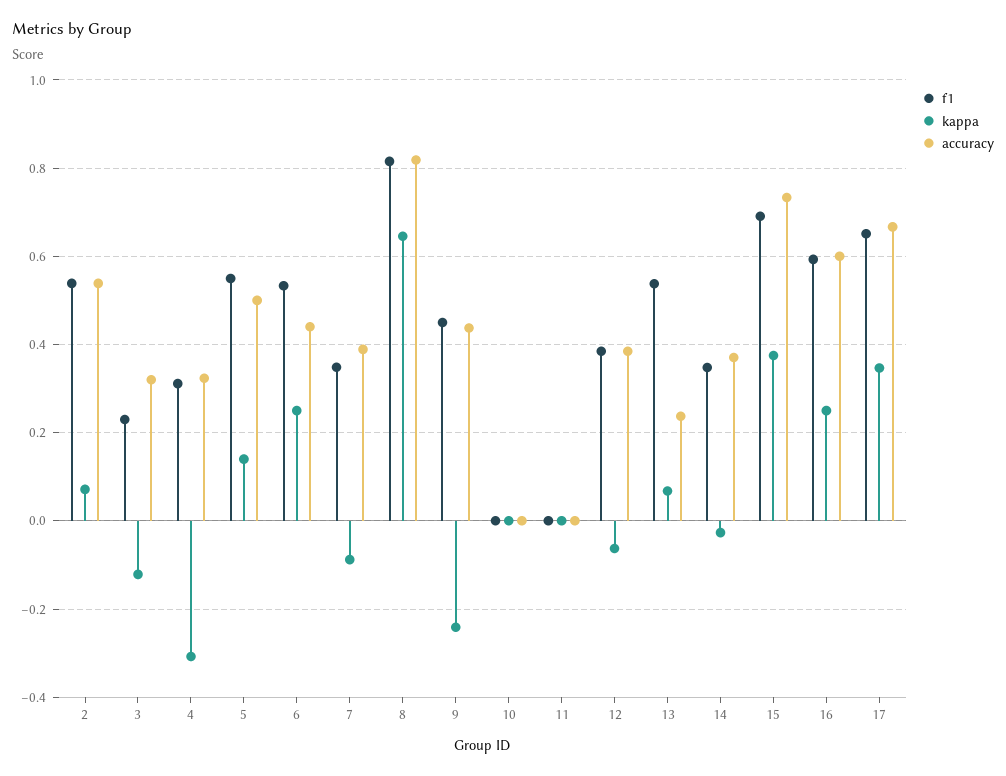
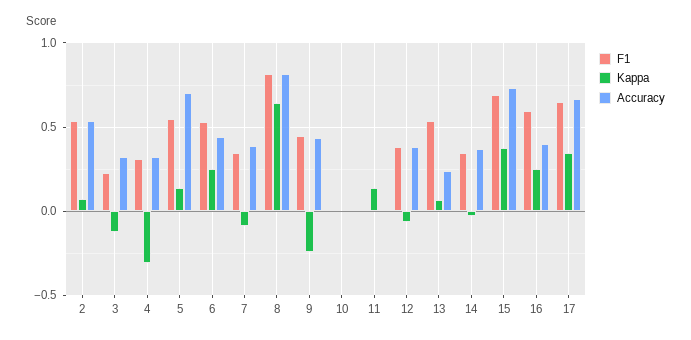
  {
    "f1": {
      "2": 0.54,
      "3": 0.22,
      "4": 0.32,
      "5": 0.54,
      "6": 0.54,
      "7": 0.34,
      "8": 0.82,
      "9": 0.44,
      "10": 0,
      "11": 0,
      "12": 0.38,
      "13": 0.54,
      "14": 0.34,
      "15": 0.7,
      "16": 0.6,
      "17": 0.66
    },
    "kappa": {
      "2": 0.08,
      "3": -0.12,
      "4": -0.3,
      "5": 0.14,
      "6": 0.26,
      "7": -0.08,
      "8": 0.64,
      "9": -0.24,
      "10": 0,
-     "11": 0,
+     "11": 0.15,
      "12": -0.06,
      "13": 0.06,
      "14": -0.02,
      "15": 0.38,
      "16": 0.26,
      "17": 0.34
    },
    "accuracy": {
      "2": 0.54,
      "3": 0.32,
      "4": 0.32,
-     "5": 0.5,
+     "5": 0.7,
      "6": 0.44,
      "7": 0.38,
      "8": 0.82,
      "9": 0.44,
      "10": 0,
      "11": 0,
      "12": 0.38,
      "13": 0.24,
      "14": 0.38,
      "15": 0.74,
-     "16": 0.6,
+     "16": 0.4,
      "17": 0.66
    }
  }

